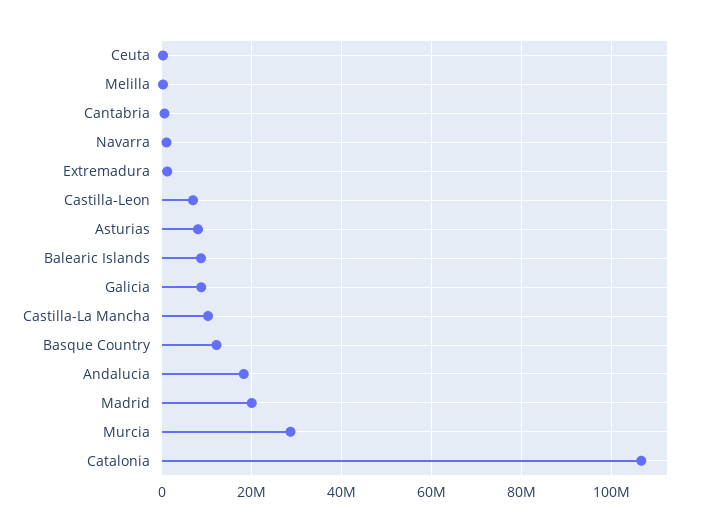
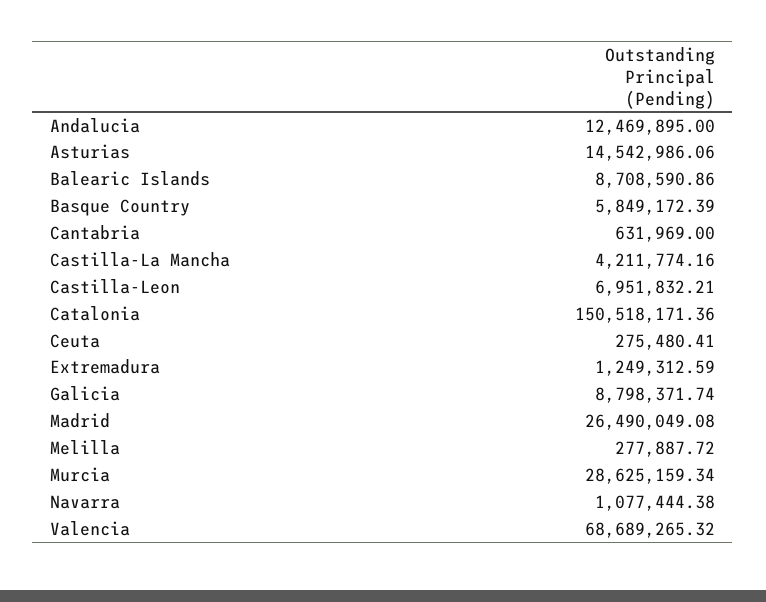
  {
    "Ceuta": 275480.41,
    "Melilla": 277887.72,
    "Cantabria": 631969,
    "Navarra": 1077444.38,
    "Extremadura": 1249312.59,
    "Castilla-Leon": 6951832.21,
-   "Asturias": 8000000,
+   "Asturias": 14542986.06,
    "Balearic Islands": 8708590.86,
    "Galicia": 8798371.74,
-   "Castilla-La Mancha": 10000000,
+   "Castilla-La Mancha": 4211774.16,
-   "Basque Country": 12000000,
+   "Basque Country": 5849172.39,
-   "Andalucia": 18000000,
+   "Andalucia": 12469895,
-   "Madrid": 20000000,
+   "Madrid": 26490049.08,
    "Murcia": 28625159.34,
-   "Catalonia": 106000000
+   "Catalonia": 150518171.36,
+   "Valencia": 68689265.32
  }

